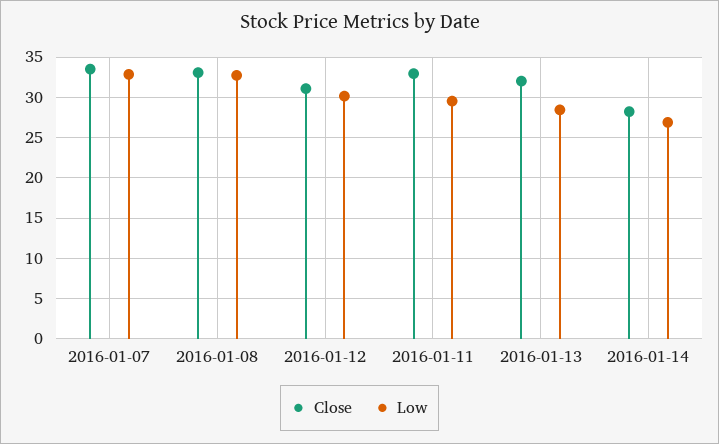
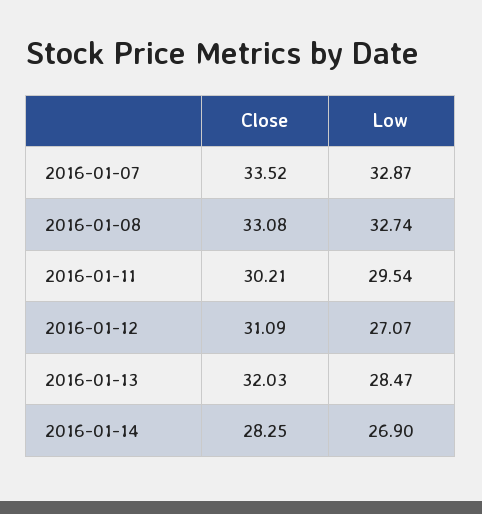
  {
    "Close": {
      "2016-01-07": 33.52,
      "2016-01-08": 33.08,
      "2016-01-12": 31.09,
-     "2016-01-11": 33,
+     "2016-01-11": 30.21,
      "2016-01-13": 32.03,
      "2016-01-14": 28.25
    },
    "Low": {
      "2016-01-07": 32.87,
      "2016-01-08": 32.74,
-     "2016-01-12": 30,
+     "2016-01-12": 27.07,
      "2016-01-11": 29.54,
      "2016-01-13": 28.47,
      "2016-01-14": 26.9
    }
  }

